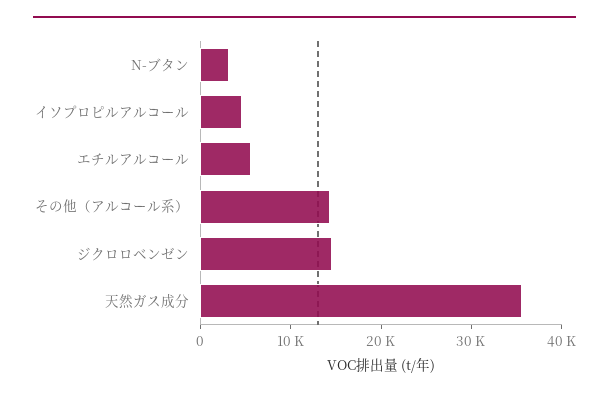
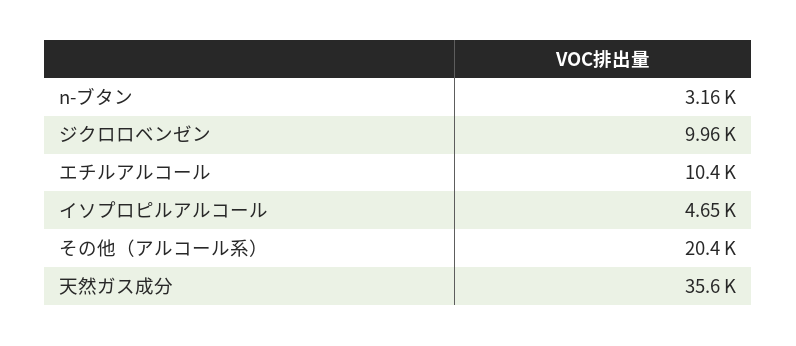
  {
    "N-ブタン": 3160,
    "イソプロピルアルコール": 4650,
-   "エチルアルコール": 6000,
+   "エチルアルコール": 10400,
-   "その他（アルコール系）": 14000,
+   "その他（アルコール系）": 20400,
-   "ジクロロベンゼン": 14000,
+   "ジクロロベンゼン": 9960,
    "天然ガス成分": 35600
  }

